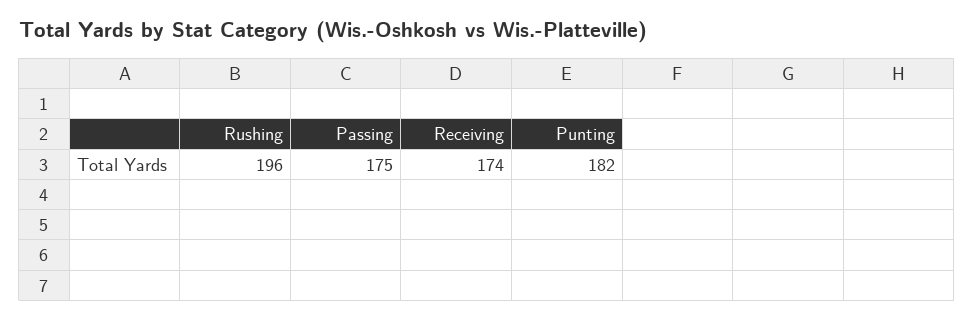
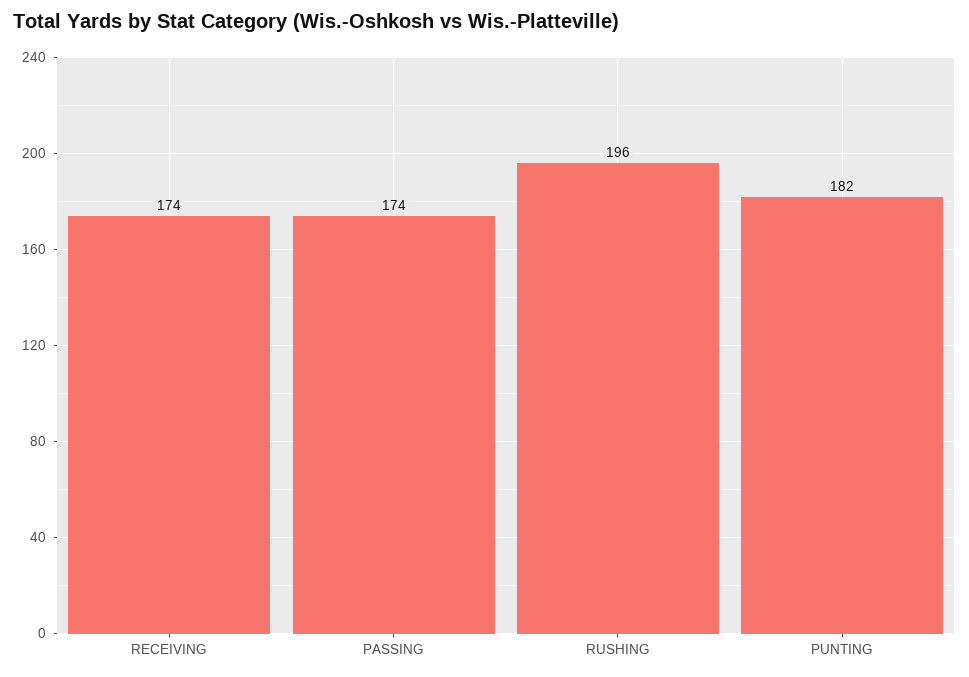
  {
    "Rushing": 196,
-   "Passing": 175,
+   "Passing": 174,
    "Receiving": 174,
    "Punting": 182
  }

